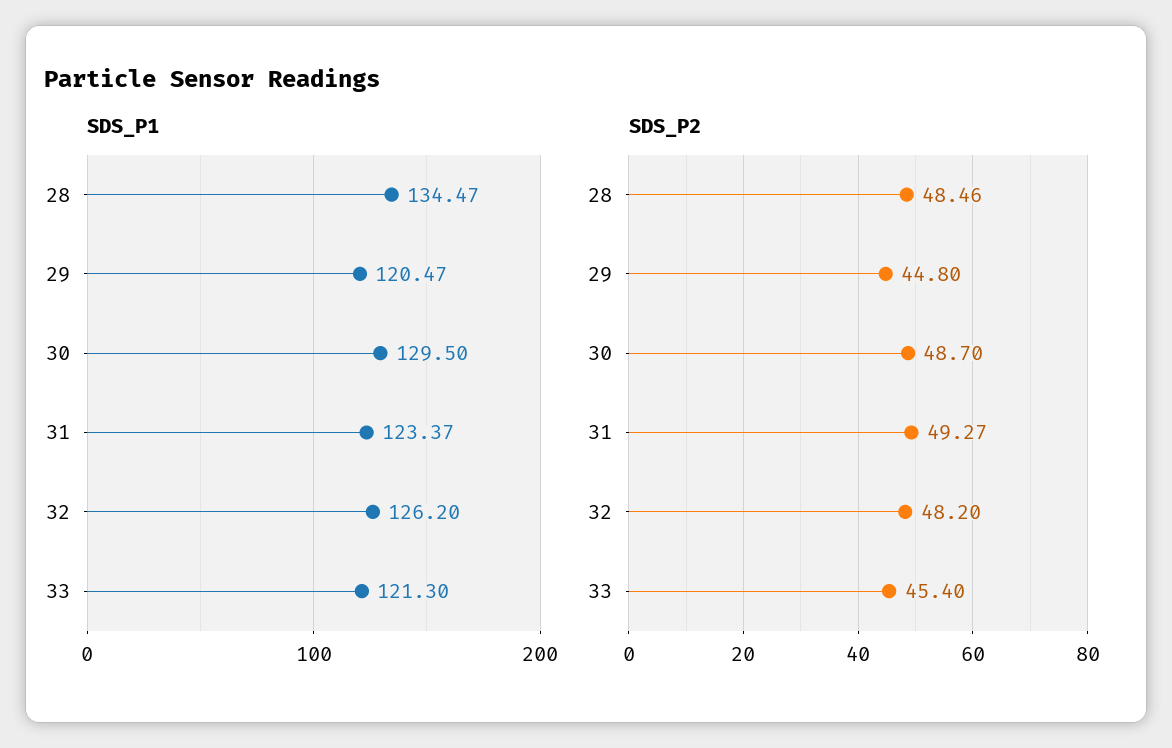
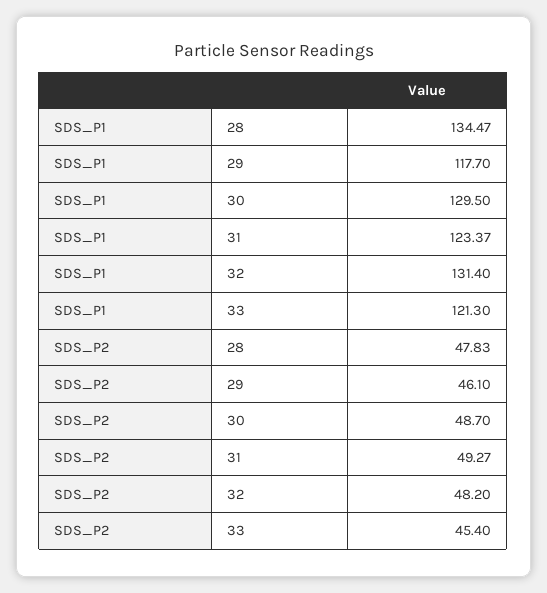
  {
    "SDS_P1": {
      "28": 134.47,
-     "29": 120.47,
+     "29": 117.7,
      "30": 129.5,
      "31": 123.37,
-     "32": 126.2,
+     "32": 131.4,
      "33": 121.3
    },
    "SDS_P2": {
-     "28": 48.46,
+     "28": 47.83,
-     "29": 44.8,
+     "29": 46.1,
      "30": 48.7,
      "31": 49.27,
      "32": 48.2,
      "33": 45.4
    }
  }

